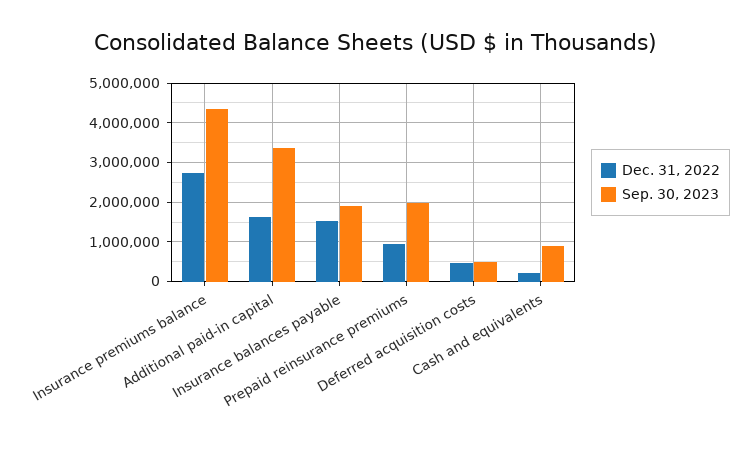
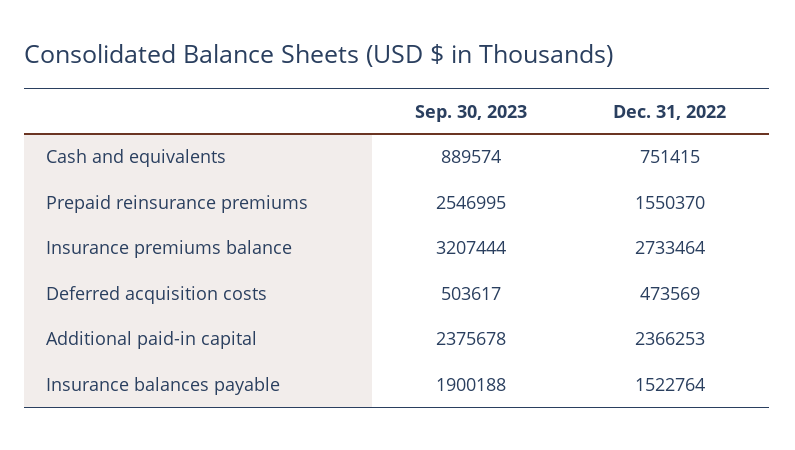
  {
    "Dec. 31, 2022": {
      "Insurance premiums balance": 2733464,
-     "Additional paid-in capital": 1600000,
+     "Additional paid-in capital": 2366253,
      "Insurance balances payable": 1522764,
-     "Prepaid reinsurance premiums": 1000000,
+     "Prepaid reinsurance premiums": 1550370,
      "Deferred acquisition costs": 473569,
-     "Cash and equivalents": 200000
+     "Cash and equivalents": 751415
    },
    "Sep. 30, 2023": {
-     "Insurance premiums balance": 4400000,
+     "Insurance premiums balance": 3207444,
-     "Additional paid-in capital": 3400000,
+     "Additional paid-in capital": 2375678,
      "Insurance balances payable": 1900188,
-     "Prepaid reinsurance premiums": 2000000,
+     "Prepaid reinsurance premiums": 2546995,
      "Deferred acquisition costs": 503617,
      "Cash and equivalents": 889574
    }
  }

